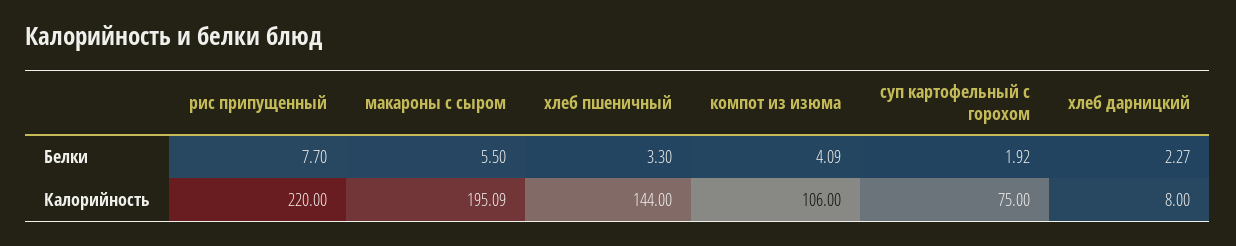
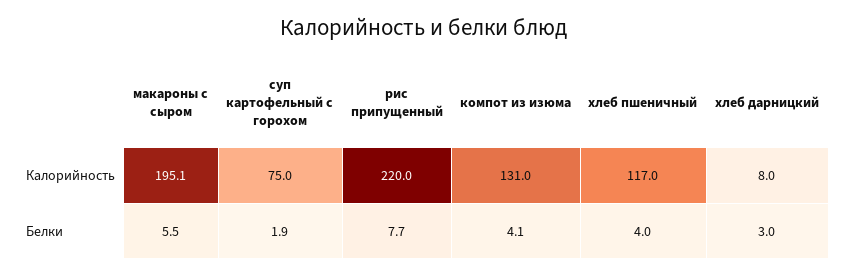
  {
    "рис припущенный": {
      "Белки": 7.7,
      "Калорийность": 220
    },
    "макароны с сыром": {
      "Белки": 5.5,
      "Калорийность": 195.09
    },
    "хлеб пшеничный": {
-     "Белки": 3.3,
+     "Белки": 4,
-     "Калорийность": 144
+     "Калорийность": 117
    },
    "компот из изюма": {
      "Белки": 4.09,
-     "Калорийность": 106
+     "Калорийность": 131
    },
    "суп картофельный с горохом": {
      "Белки": 1.92,
      "Калорийность": 75
    },
    "хлеб дарницкий": {
-     "Белки": 2.27,
+     "Белки": 3,
      "Калорийность": 8
    }
  }

